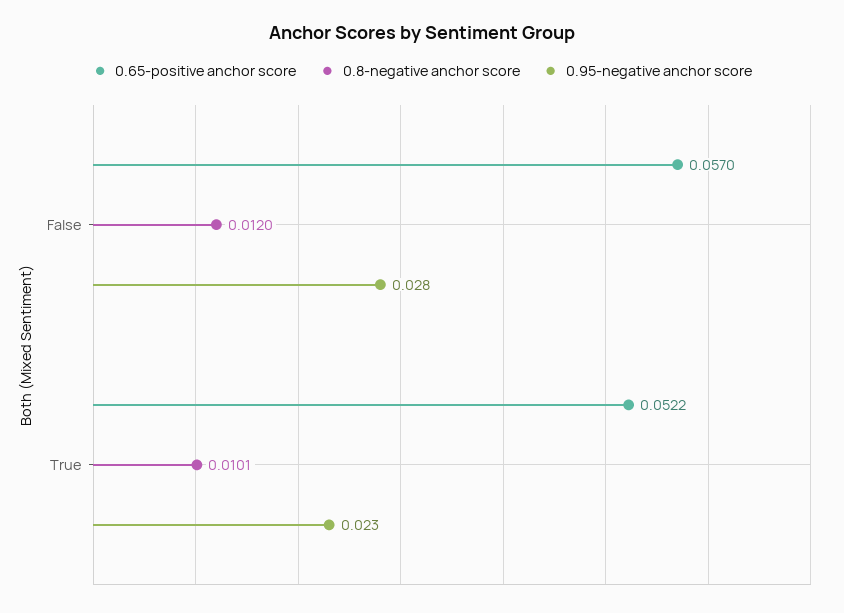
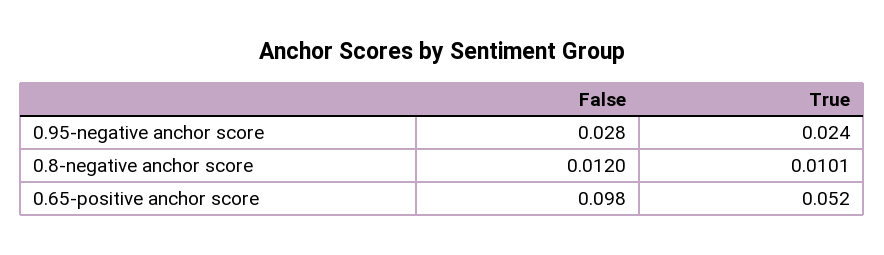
  {
    "0.65-positive anchor score": {
-     "False": 0.057,
+     "False": 0.098,
      "True": 0.0522
    },
    "0.8-negative anchor score": {
      "False": 0.012,
      "True": 0.0101
    },
    "0.95-negative anchor score": {
      "False": 0.028,
-     "True": 0.023
+     "True": 0.024
    }
  }

